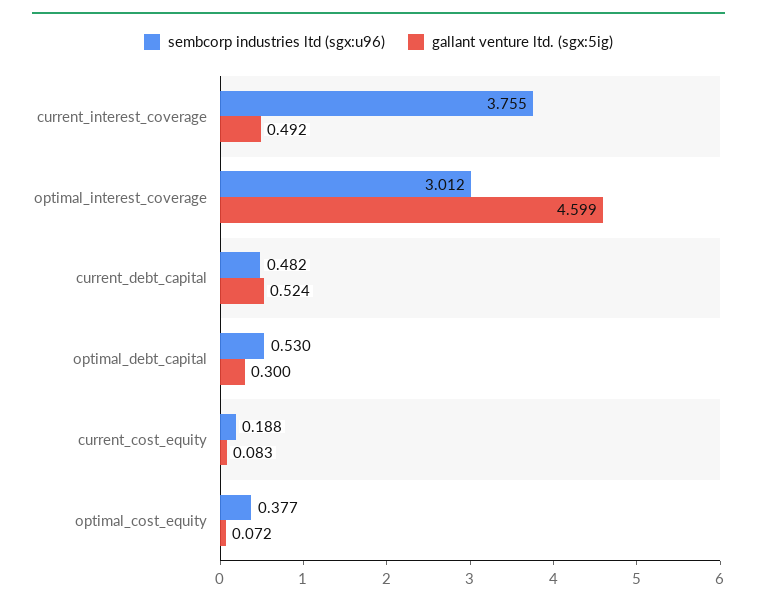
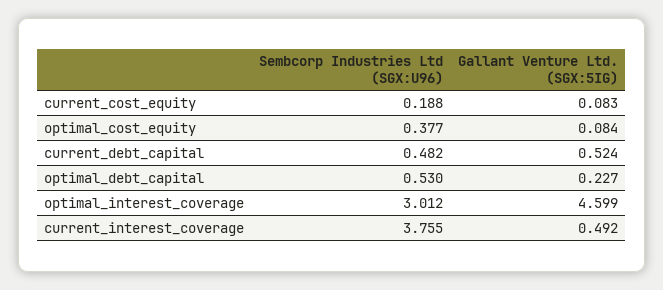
  {
    "sembcorp industries ltd (sgx:u96)": {
      "current_interest_coverage": 3.755,
      "optimal_interest_coverage": 3.012,
      "current_debt_capital": 0.482,
      "optimal_debt_capital": 0.53,
      "current_cost_equity": 0.188,
      "optimal_cost_equity": 0.377
    },
    "gallant venture ltd. (sgx:5ig)": {
      "current_interest_coverage": 0.492,
      "optimal_interest_coverage": 4.599,
      "current_debt_capital": 0.524,
-     "optimal_debt_capital": 0.3,
+     "optimal_debt_capital": 0.227,
      "current_cost_equity": 0.083,
-     "optimal_cost_equity": 0.072
+     "optimal_cost_equity": 0.084
    }
  }

